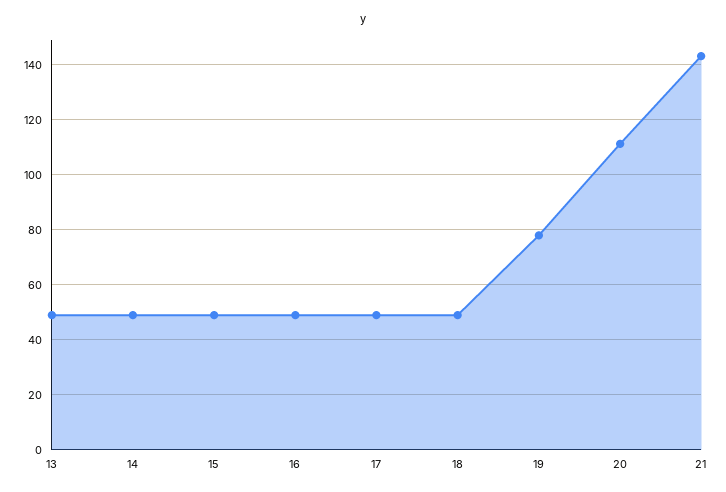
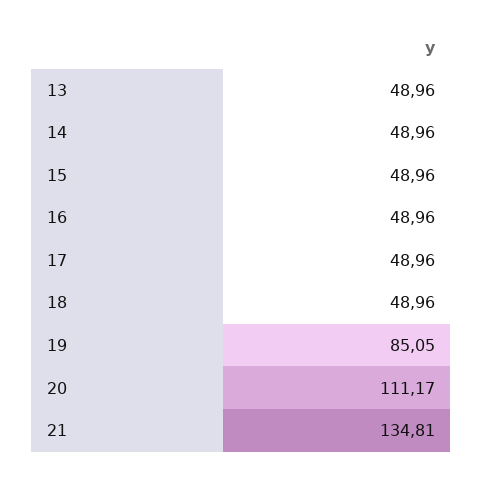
  {
    "13": 48.96,
    "14": 48.96,
    "15": 48.96,
    "16": 48.96,
    "17": 48.96,
    "18": 48.96,
-   "19": 77.5,
+   "19": 85.05,
    "20": 111.17,
-   "21": 142.5
+   "21": 134.81
  }

